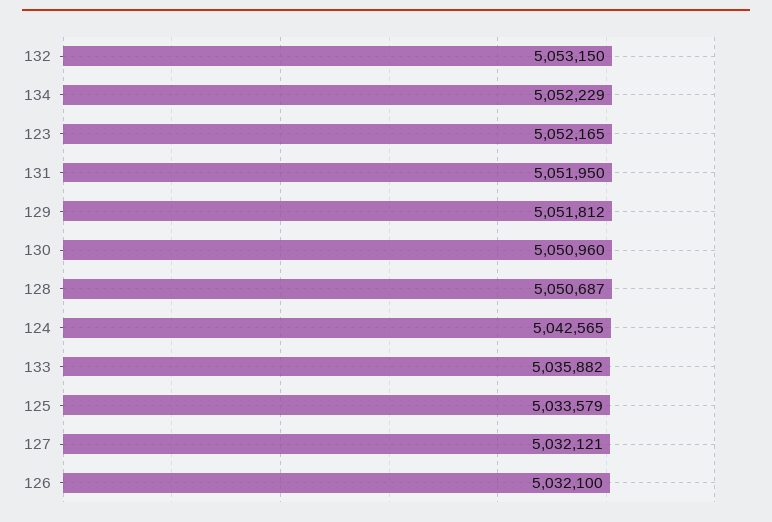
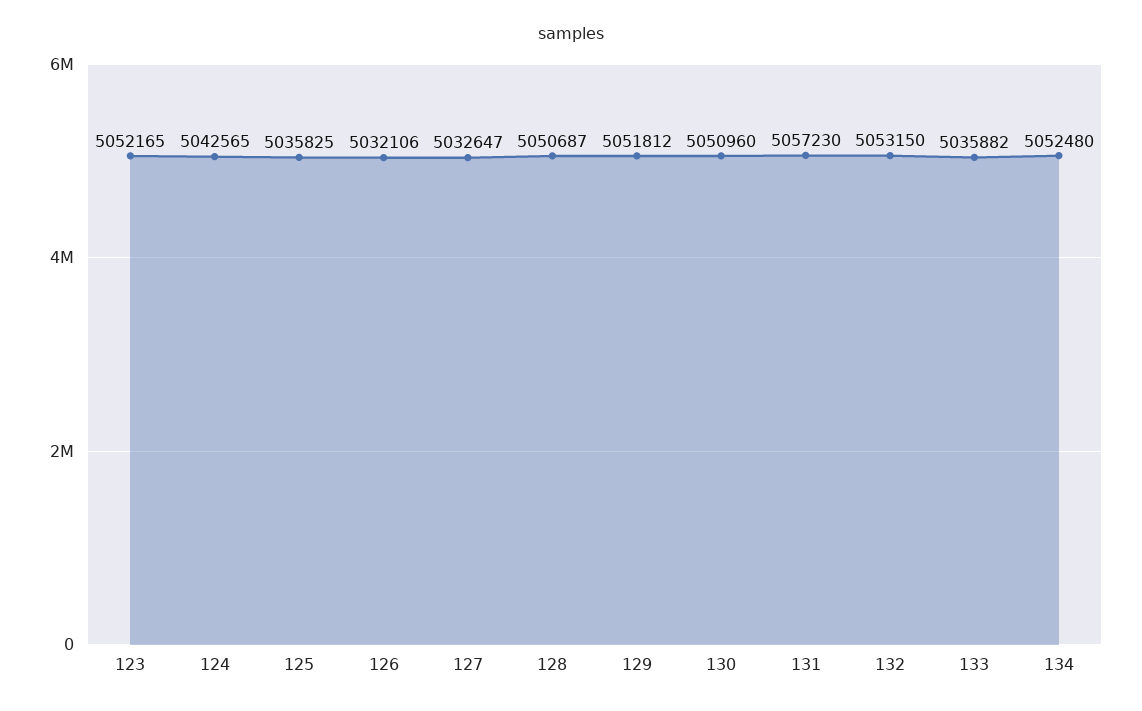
  {
    "132": 5053150,
-   "134": 5052229,
+   "134": 5052480,
    "123": 5052165,
-   "131": 5051950,
+   "131": 5057230,
    "129": 5051812,
    "130": 5050960,
    "128": 5050687,
    "124": 5042565,
    "133": 5035882,
-   "125": 5033579,
+   "125": 5035825,
-   "127": 5032121,
+   "127": 5032647,
-   "126": 5032100
+   "126": 5032106
  }

